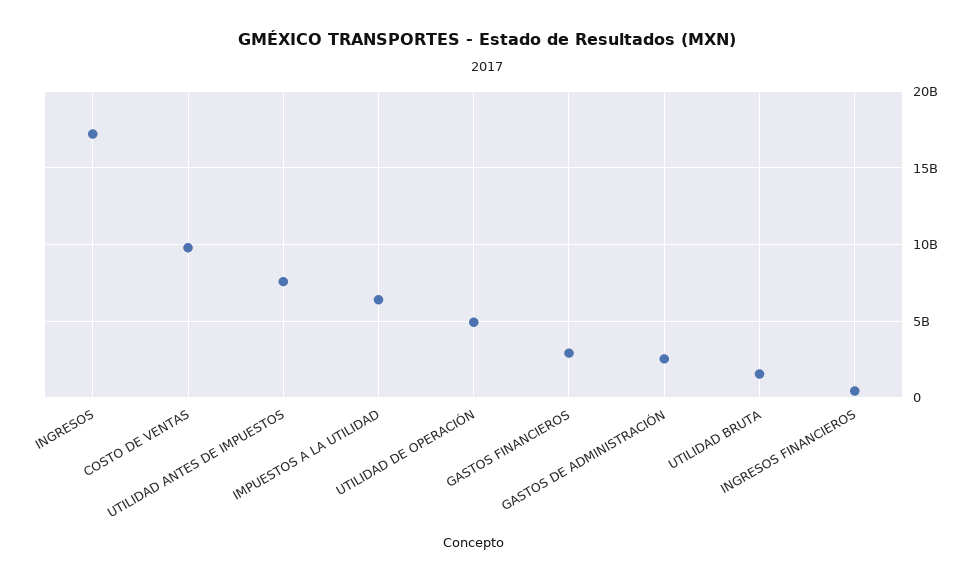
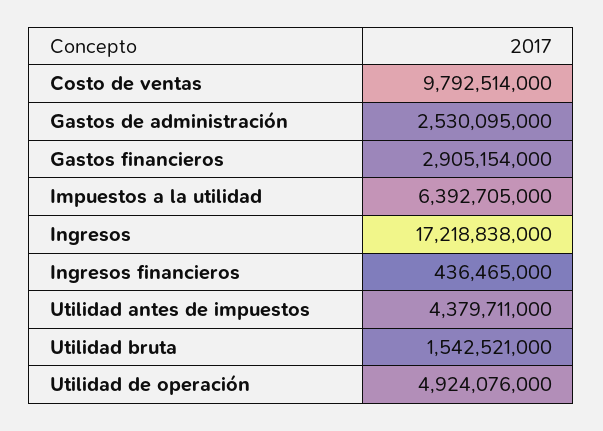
  {
    "INGRESOS": 17218838000,
    "COSTO DE VENTAS": 9792514000,
-   "UTILIDAD ANTES DE IMPUESTOS": 7500000000,
+   "UTILIDAD ANTES DE IMPUESTOS": 4379711000,
    "IMPUESTOS A LA UTILIDAD": 6392705000,
    "UTILIDAD DE OPERACIÓN": 4924076000,
    "GASTOS FINANCIEROS": 2905154000,
    "GASTOS DE ADMINISTRACIÓN": 2530095000,
    "UTILIDAD BRUTA": 1542521000,
    "INGRESOS FINANCIEROS": 436465000
  }

